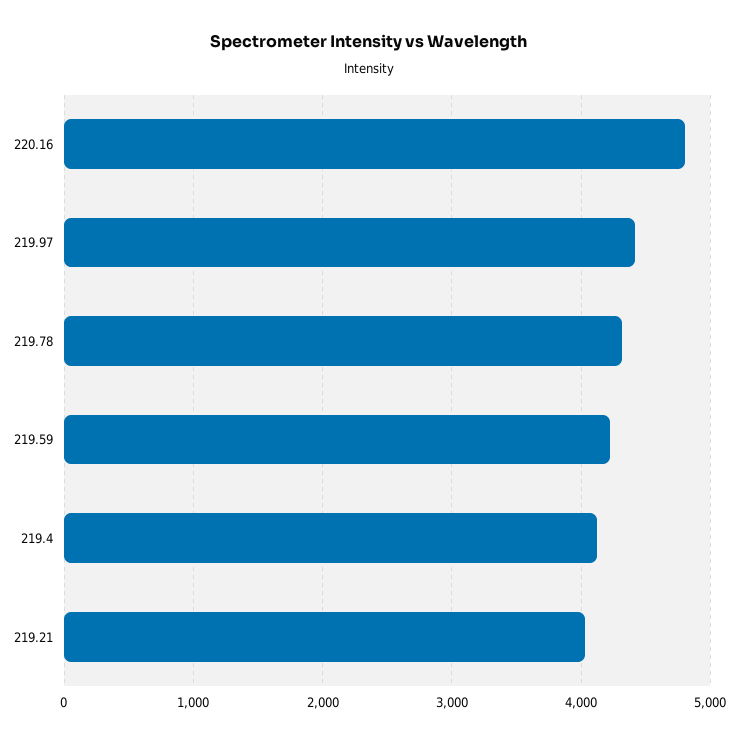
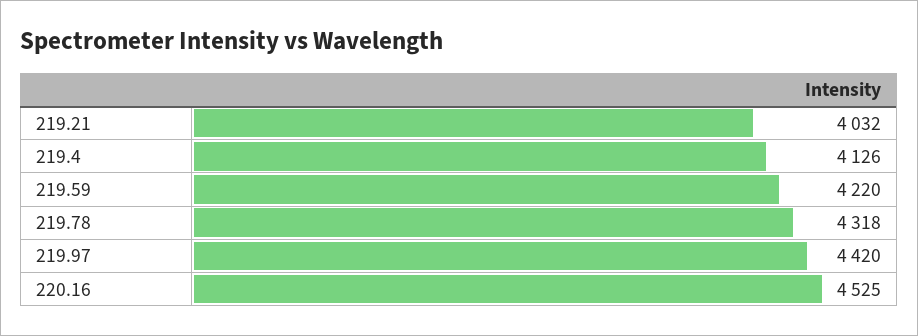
  {
-   "220.16": 4800,
+   "220.16": 4525,
    "219.97": 4420,
    "219.78": 4318,
    "219.59": 4220,
    "219.4": 4126,
    "219.21": 4032
  }

